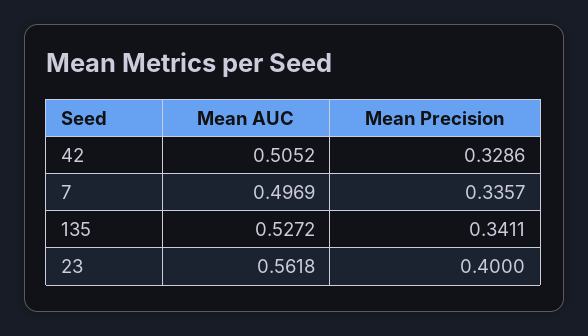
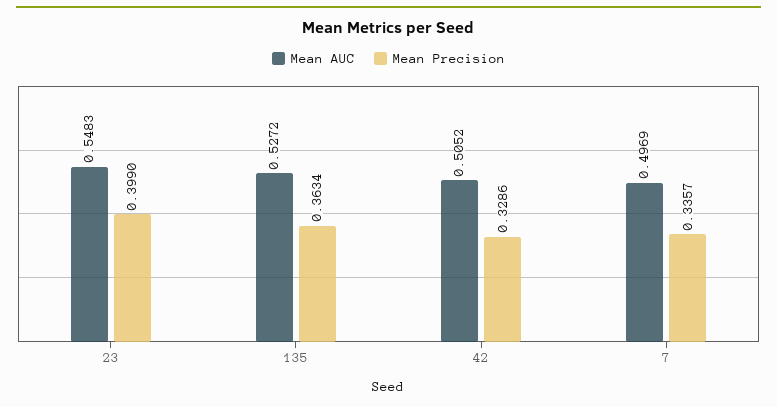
  {
    "Mean AUC": {
      "42": 0.5052,
      "7": 0.4969,
      "135": 0.5272,
-     "23": 0.5618
+     "23": 0.5483
    },
    "Mean Precision": {
      "42": 0.3286,
      "7": 0.3357,
-     "135": 0.3411,
+     "135": 0.3634,
-     "23": 0.4
+     "23": 0.399
    }
  }

